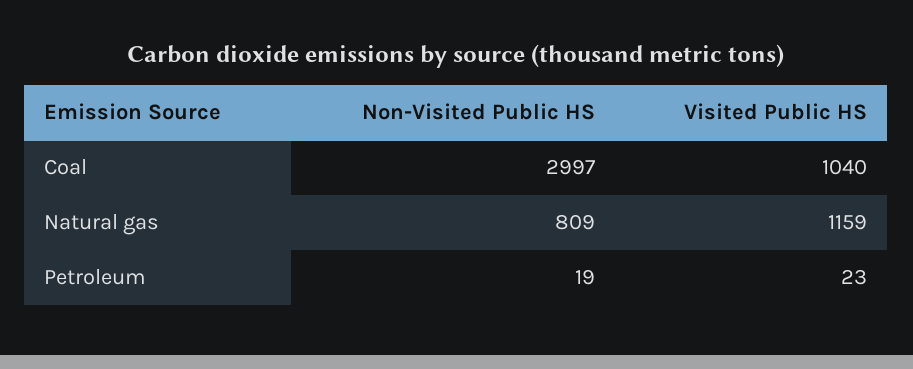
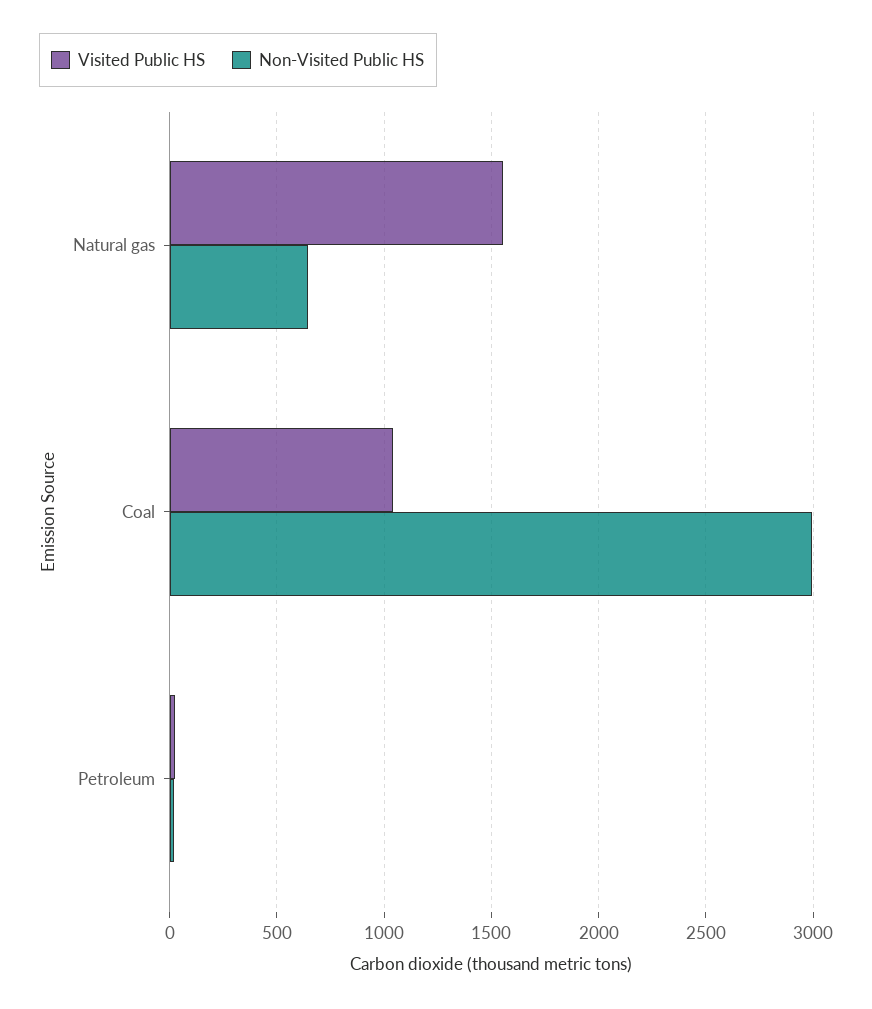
  {
    "Non-Visited Public HS": {
      "Coal": 2997,
-     "Natural gas": 809,
+     "Natural gas": 650,
      "Petroleum": 19
    },
    "Visited Public HS": {
      "Coal": 1040,
-     "Natural gas": 1159,
+     "Natural gas": 1550,
      "Petroleum": 23
    }
  }

